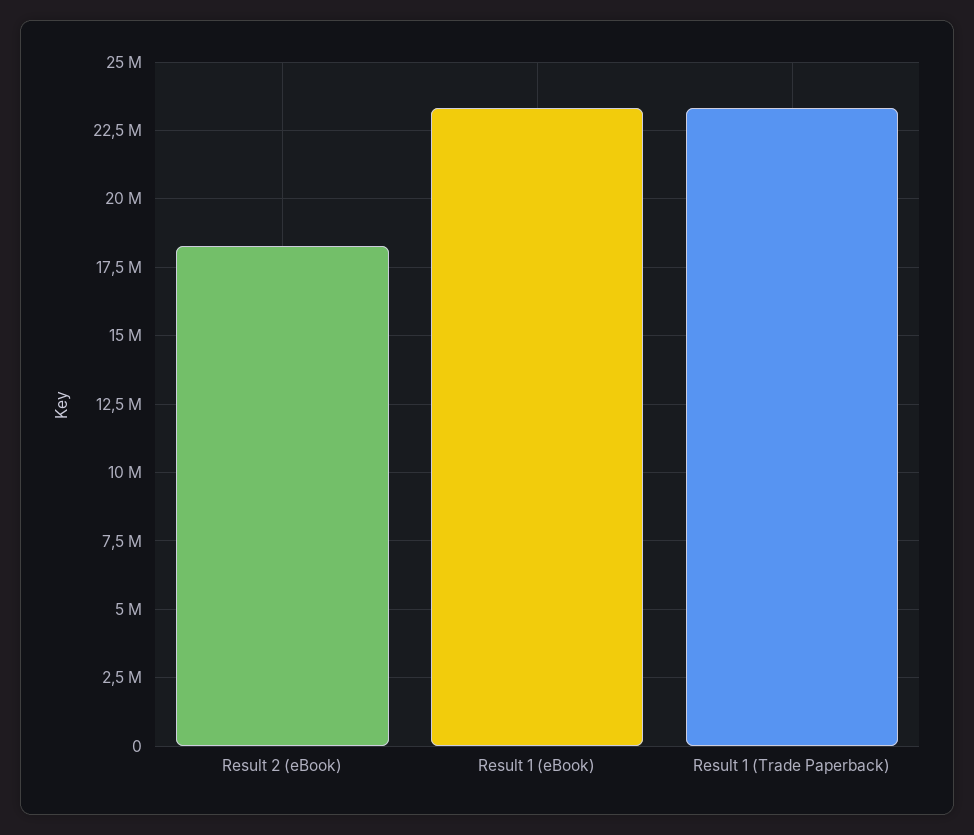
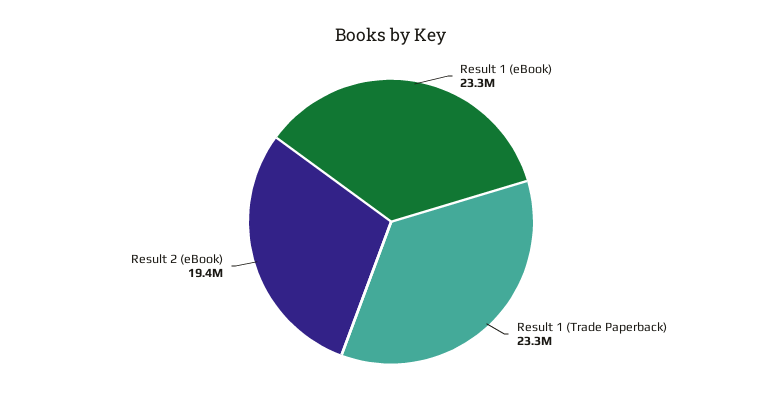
  {
-   "Result 2 (eBook)": 18250000,
+   "Result 2 (eBook)": 19400000,
    "Result 1 (eBook)": 23300000,
    "Result 1 (Trade Paperback)": 23300000
  }

